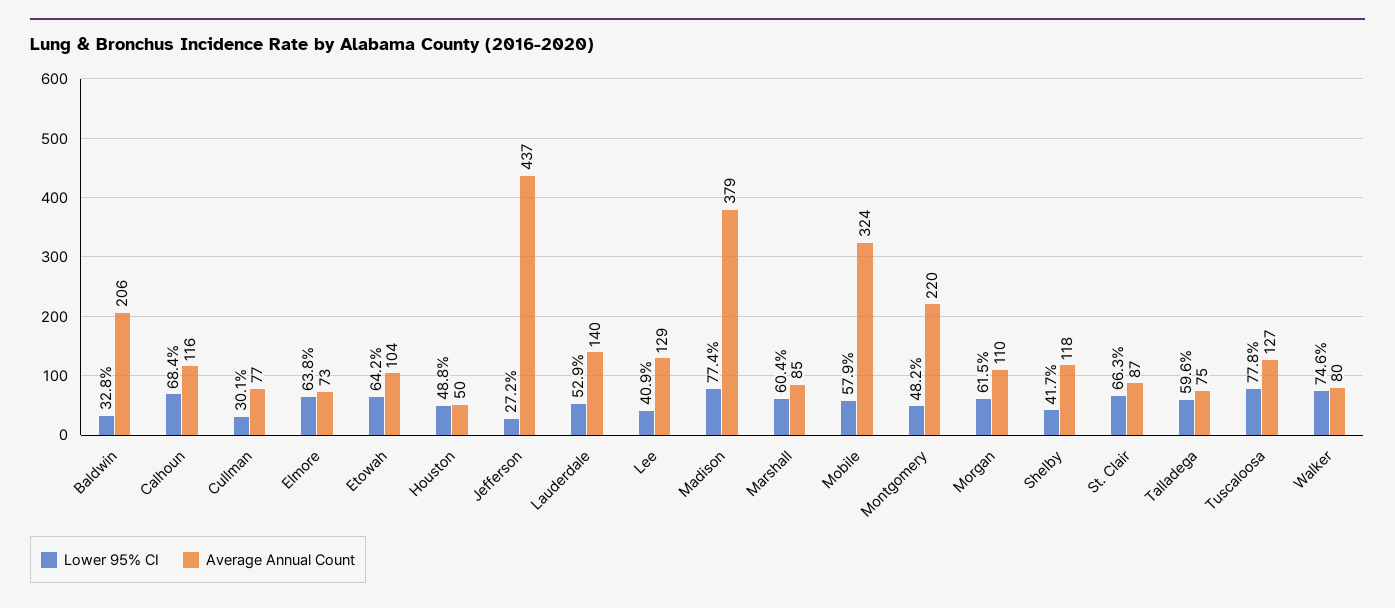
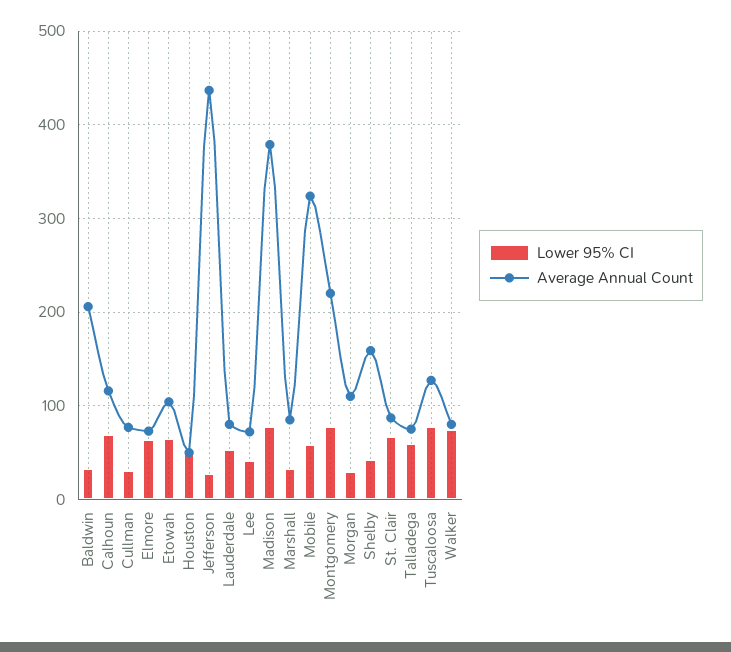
  {
    "Lower 95% CI": {
      "Baldwin": 32.8,
      "Calhoun": 68.4,
      "Cullman": 30.1,
      "Elmore": 63.8,
      "Etowah": 64.2,
      "Houston": 48.8,
      "Jefferson": 27.2,
      "Lauderdale": 52.9,
      "Lee": 40.9,
      "Madison": 77.4,
-     "Marshall": 60.4,
+     "Marshall": 30,
      "Mobile": 57.9,
-     "Montgomery": 48.2,
+     "Montgomery": 80,
-     "Morgan": 61.5,
+     "Morgan": 30,
      "Shelby": 41.7,
      "St. Clair": 66.3,
      "Talladega": 59.6,
      "Tuscaloosa": 77.8,
      "Walker": 74.6
    },
    "Average Annual Count": {
      "Baldwin": 206,
      "Calhoun": 116,
      "Cullman": 77,
      "Elmore": 73,
      "Etowah": 104,
      "Houston": 50,
      "Jefferson": 437,
-     "Lauderdale": 140,
+     "Lauderdale": 80,
-     "Lee": 129,
+     "Lee": 70,
      "Madison": 379,
      "Marshall": 85,
      "Mobile": 324,
      "Montgomery": 220,
      "Morgan": 110,
-     "Shelby": 118,
+     "Shelby": 160,
      "St. Clair": 87,
      "Talladega": 75,
      "Tuscaloosa": 127,
      "Walker": 80
    }
  }

